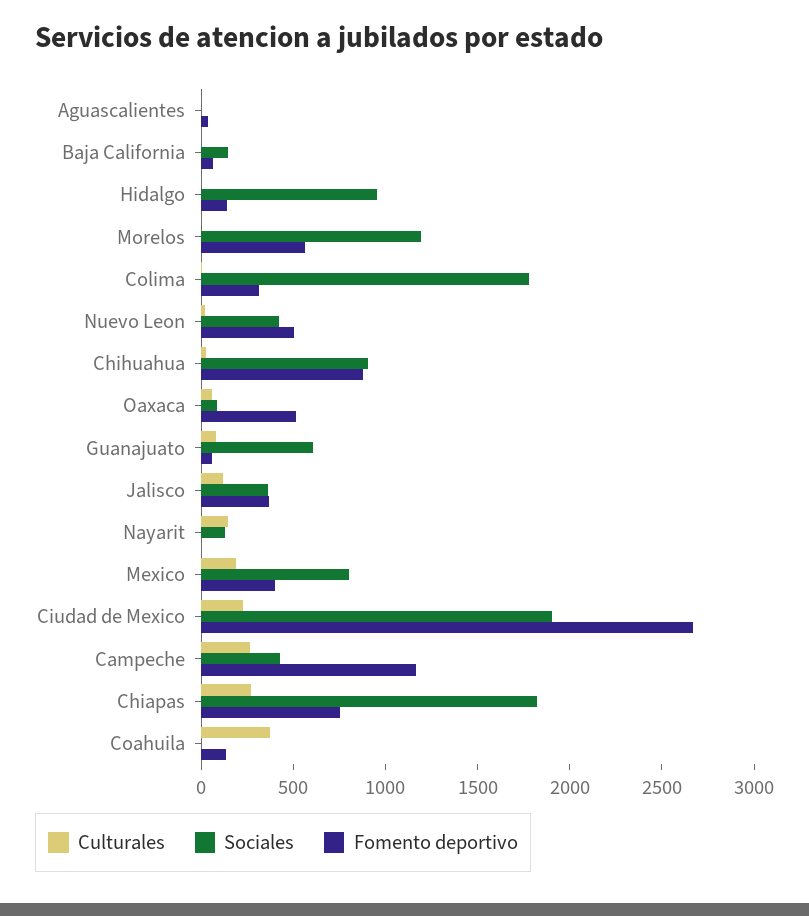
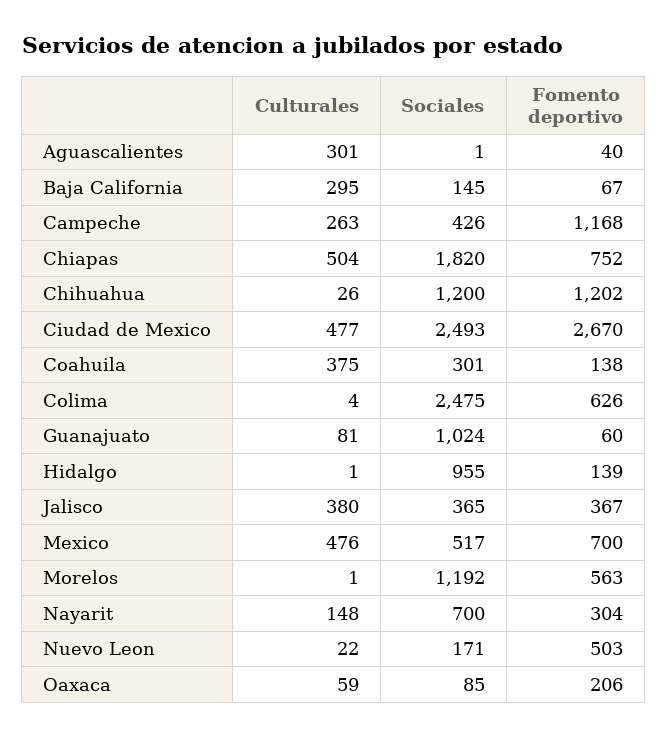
  {
    "Culturales": {
-     "Aguascalientes": 0,
+     "Aguascalientes": 301,
-     "Baja California": 0,
+     "Baja California": 295,
      "Hidalgo": 1,
      "Morelos": 1,
      "Colima": 4,
      "Nuevo Leon": 22,
      "Chihuahua": 26,
      "Oaxaca": 59,
      "Guanajuato": 81,
-     "Jalisco": 100,
+     "Jalisco": 380,
      "Nayarit": 148,
-     "Mexico": 200,
+     "Mexico": 476,
-     "Ciudad de Mexico": 200,
+     "Ciudad de Mexico": 477,
      "Campeche": 263,
-     "Chiapas": 300,
+     "Chiapas": 504,
      "Coahuila": 375
    },
    "Sociales": {
      "Aguascalientes": 1,
      "Baja California": 145,
      "Hidalgo": 955,
      "Morelos": 1192,
-     "Colima": 1800,
+     "Colima": 2475,
-     "Nuevo Leon": 400,
+     "Nuevo Leon": 171,
-     "Chihuahua": 900,
+     "Chihuahua": 1200,
      "Oaxaca": 85,
-     "Guanajuato": 600,
+     "Guanajuato": 1024,
      "Jalisco": 365,
-     "Nayarit": 100,
+     "Nayarit": 700,
-     "Mexico": 800,
+     "Mexico": 517,
-     "Ciudad de Mexico": 1900,
+     "Ciudad de Mexico": 2493,
      "Campeche": 426,
      "Chiapas": 1820,
-     "Coahuila": 0
+     "Coahuila": 301
    },
    "Fomento deportivo": {
      "Aguascalientes": 40,
      "Baja California": 67,
      "Hidalgo": 139,
      "Morelos": 563,
-     "Colima": 300,
+     "Colima": 626,
      "Nuevo Leon": 503,
-     "Chihuahua": 900,
+     "Chihuahua": 1202,
-     "Oaxaca": 500,
+     "Oaxaca": 206,
      "Guanajuato": 60,
      "Jalisco": 367,
-     "Nayarit": 0,
+     "Nayarit": 304,
-     "Mexico": 400,
+     "Mexico": 700,
      "Ciudad de Mexico": 2670,
      "Campeche": 1168,
      "Chiapas": 752,
      "Coahuila": 138
    }
  }

